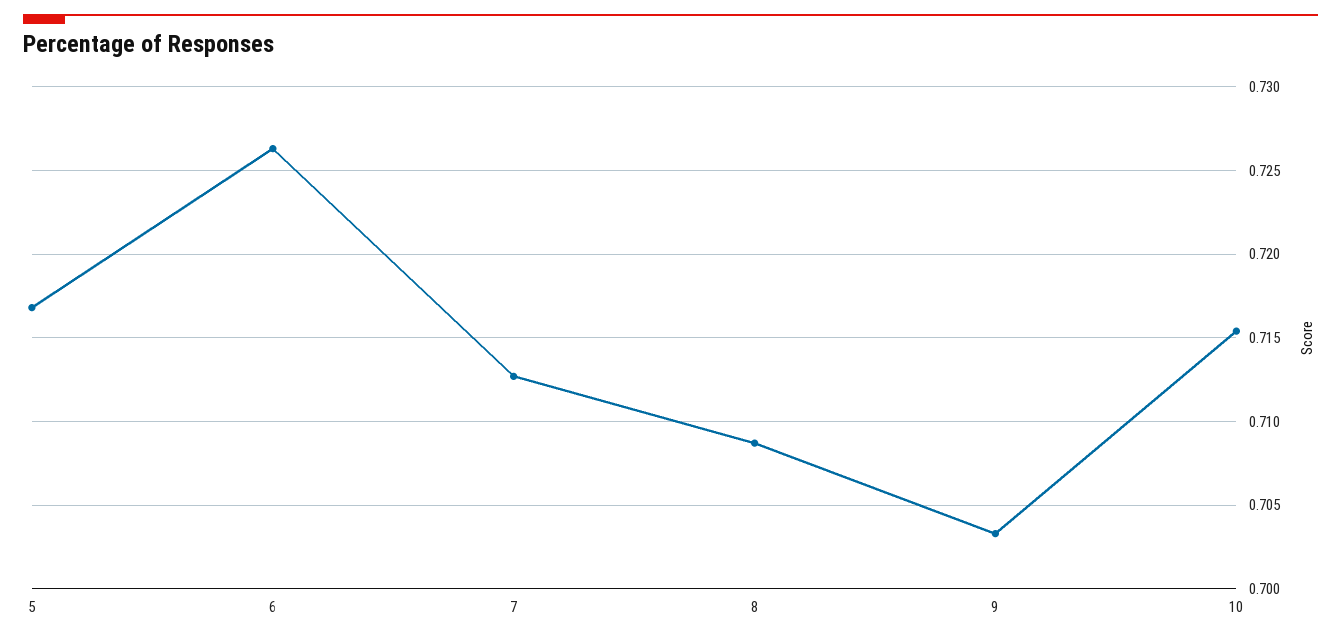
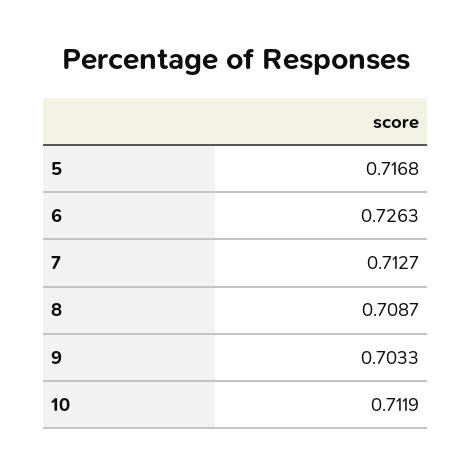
  {
    "5": 0.7168,
    "6": 0.7263,
    "7": 0.7127,
    "8": 0.7087,
    "9": 0.7033,
-   "10": 0.7155
+   "10": 0.7119
  }

